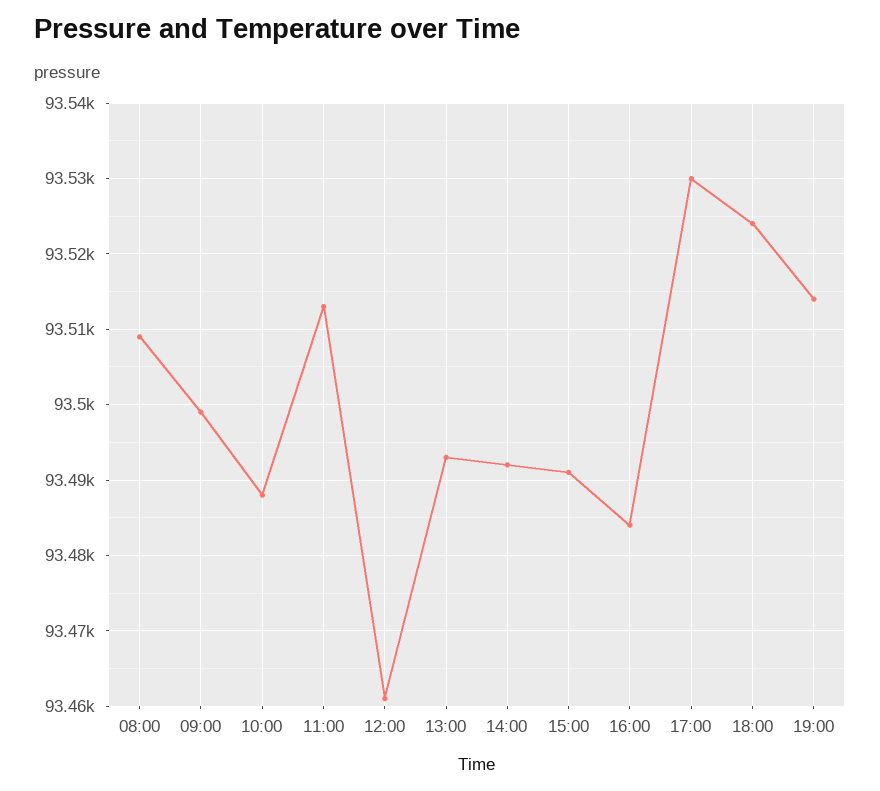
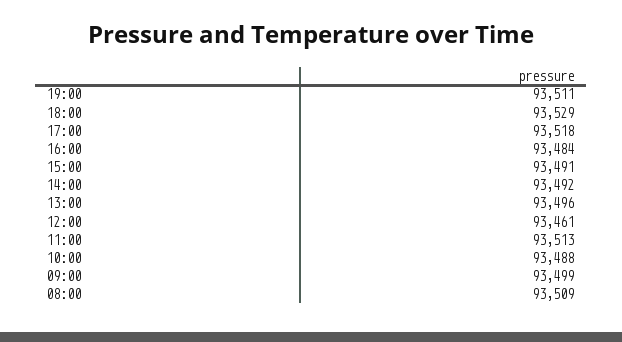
  {
    "08:00": 93509,
    "09:00": 93499,
    "10:00": 93488,
    "11:00": 93513,
    "12:00": 93461,
-   "13:00": 93493,
+   "13:00": 93496,
    "14:00": 93492,
    "15:00": 93491,
    "16:00": 93484,
-   "17:00": 93530,
+   "17:00": 93518,
-   "18:00": 93524,
+   "18:00": 93529,
-   "19:00": 93514
+   "19:00": 93511
  }

